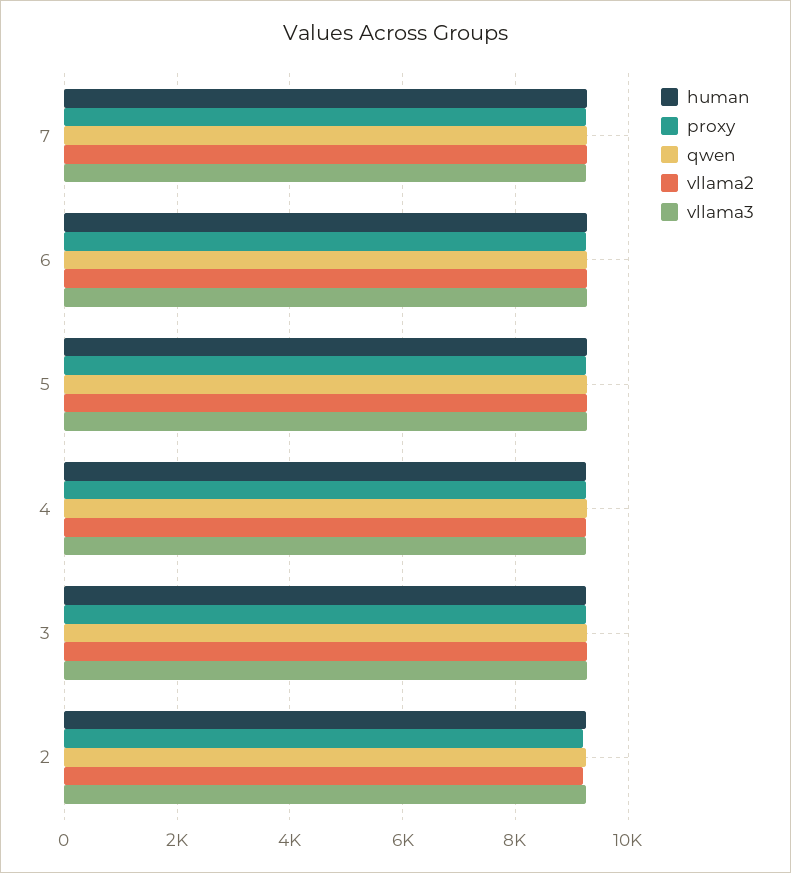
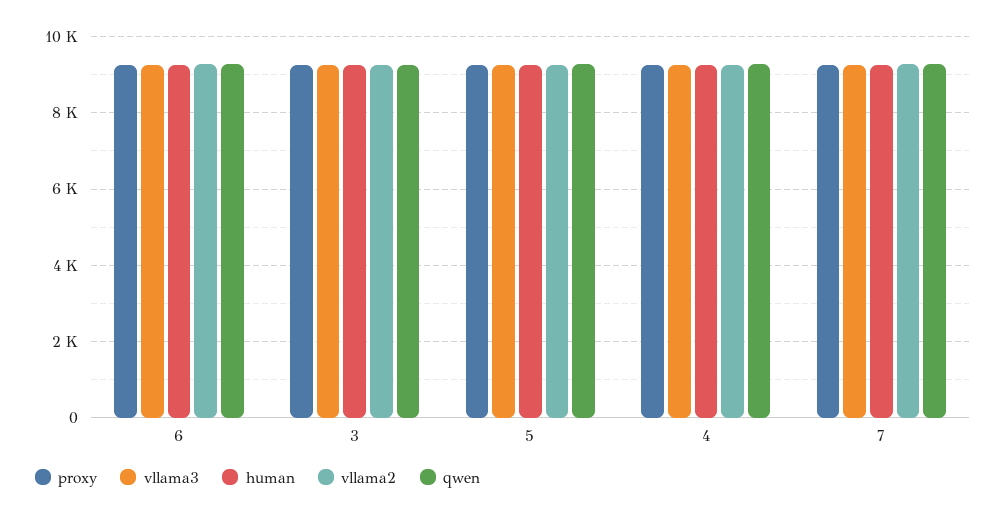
  {
    "human": {
      "7": 9200,
      "6": 9200,
      "5": 9200,
      "4": 9200,
-     "3": 9200,
+     "3": 9200
-     "2": 9200
    },
    "proxy": {
      "7": 9200,
      "6": 9200,
      "5": 9200,
      "4": 9200,
-     "3": 9200,
+     "3": 9200
-     "2": 9200
    },
    "qwen": {
      "7": 9200,
      "6": 9200,
      "5": 9200,
      "4": 9200,
-     "3": 9200,
+     "3": 9200
-     "2": 9200
    },
    "vllama2": {
      "7": 9200,
      "6": 9200,
      "5": 9200,
      "4": 9200,
-     "3": 9200,
+     "3": 9200
-     "2": 9200
    },
    "vllama3": {
      "7": 9200,
      "6": 9200,
      "5": 9200,
      "4": 9200,
-     "3": 9200,
+     "3": 9200
-     "2": 9200
    }
  }

